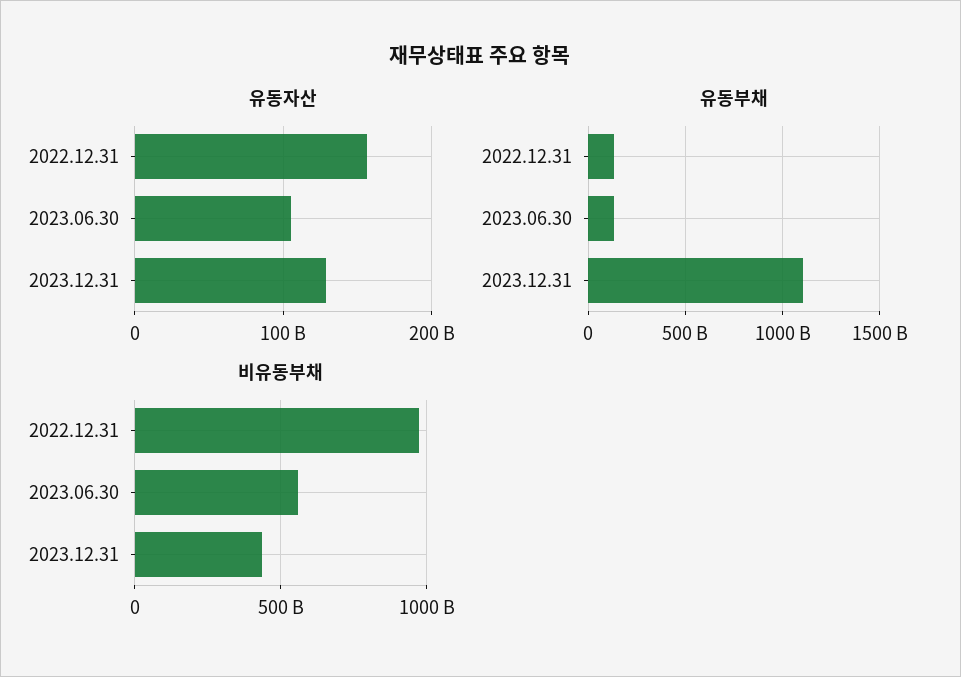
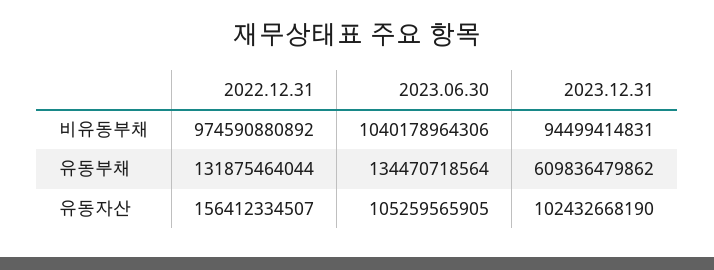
  {
    "유동자산": {
      "2022.12.31": 156412334507,
      "2023.06.30": 105259565905,
-     "2023.12.31": 130000000000
+     "2023.12.31": 102432668190
    },
    "유동부채": {
      "2022.12.31": 131875464044,
      "2023.06.30": 134470718564,
-     "2023.12.31": 1100000000000
+     "2023.12.31": 609836479862
    },
    "비유동부채": {
      "2022.12.31": 974590880892,
-     "2023.06.30": 550000000000,
+     "2023.06.30": 1040178964306,
-     "2023.12.31": 450000000000
+     "2023.12.31": 94499414831
    }
  }

